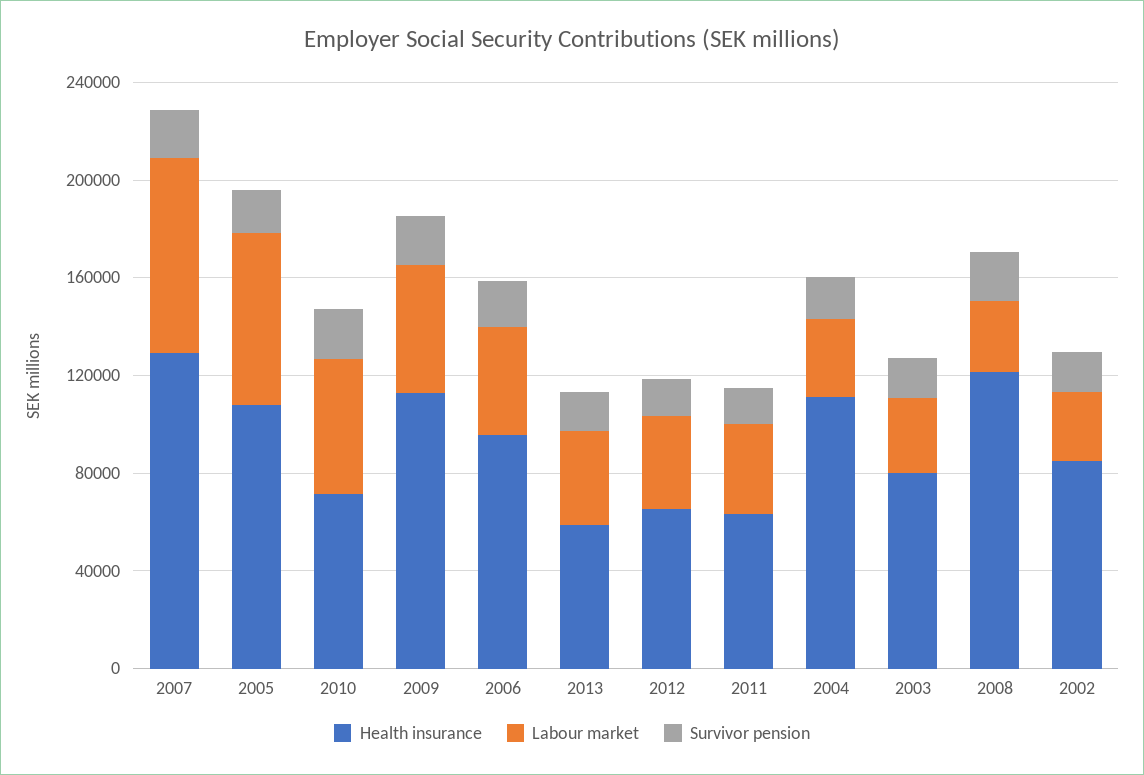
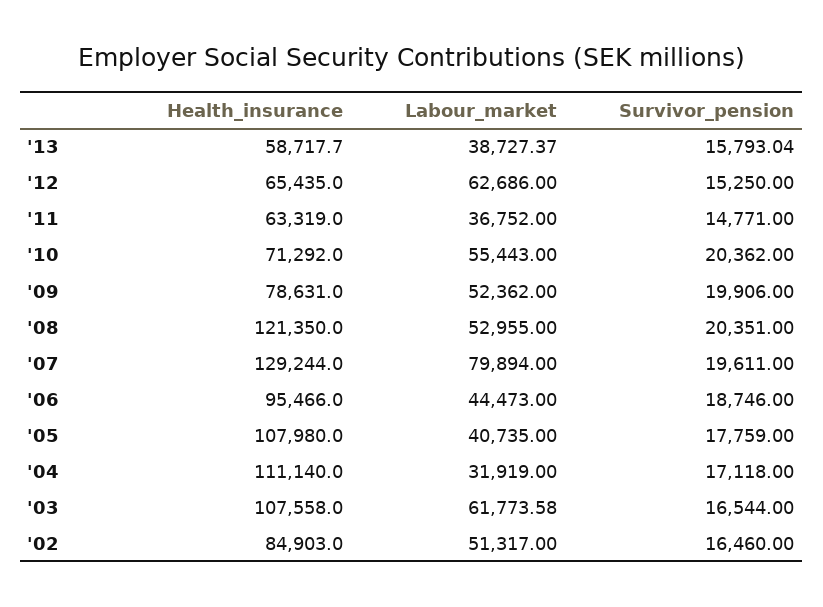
  {
    "Health insurance": {
      "2007": 129244,
      "2005": 107980,
      "2010": 71292,
-     "2009": 110000,
+     "2009": 78631,
      "2006": 95466,
      "2013": 58717.7,
      "2012": 65435,
      "2011": 63319,
      "2004": 111140,
-     "2003": 80000,
+     "2003": 107558,
      "2008": 121350,
      "2002": 84903
    },
    "Labour market": {
      "2007": 79894,
-     "2005": 70000,
+     "2005": 40735,
      "2010": 55443,
      "2009": 52362,
      "2006": 44473,
      "2013": 38727.37,
-     "2012": 40000,
+     "2012": 62686,
      "2011": 36752,
      "2004": 31919,
-     "2003": 30000,
+     "2003": 61773.58,
-     "2008": 30000,
+     "2008": 52955,
-     "2002": 30000
+     "2002": 51317
    },
    "Survivor pension": {
      "2007": 19611,
      "2005": 17759,
      "2010": 20362,
      "2009": 19906,
      "2006": 18746,
      "2013": 15793.04,
      "2012": 15250,
      "2011": 14771,
      "2004": 17118,
      "2003": 16544,
      "2008": 20351,
      "2002": 16460
    }
  }

